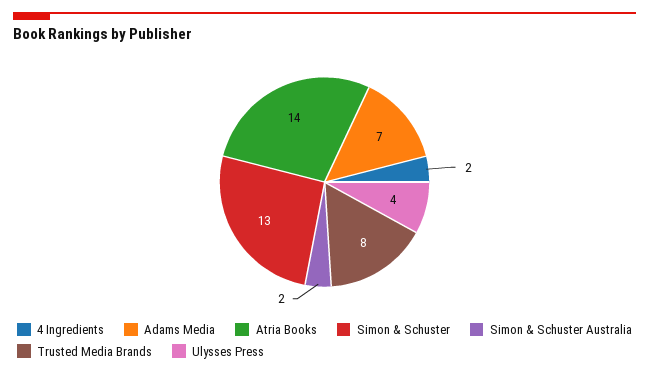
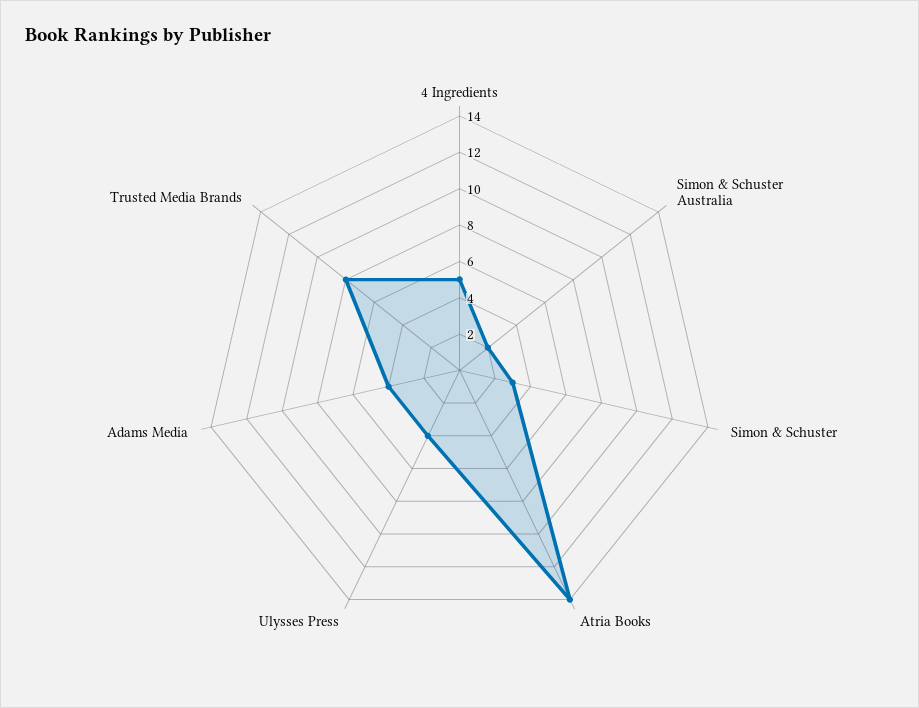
  {
-   "4 Ingredients": 2,
+   "4 Ingredients": 5,
-   "Adams Media": 7,
+   "Adams Media": 4,
    "Atria Books": 14,
-   "Simon & Schuster": 13,
+   "Simon & Schuster": 3,
    "Simon & Schuster Australia": 2,
    "Trusted Media Brands": 8,
    "Ulysses Press": 4
  }

